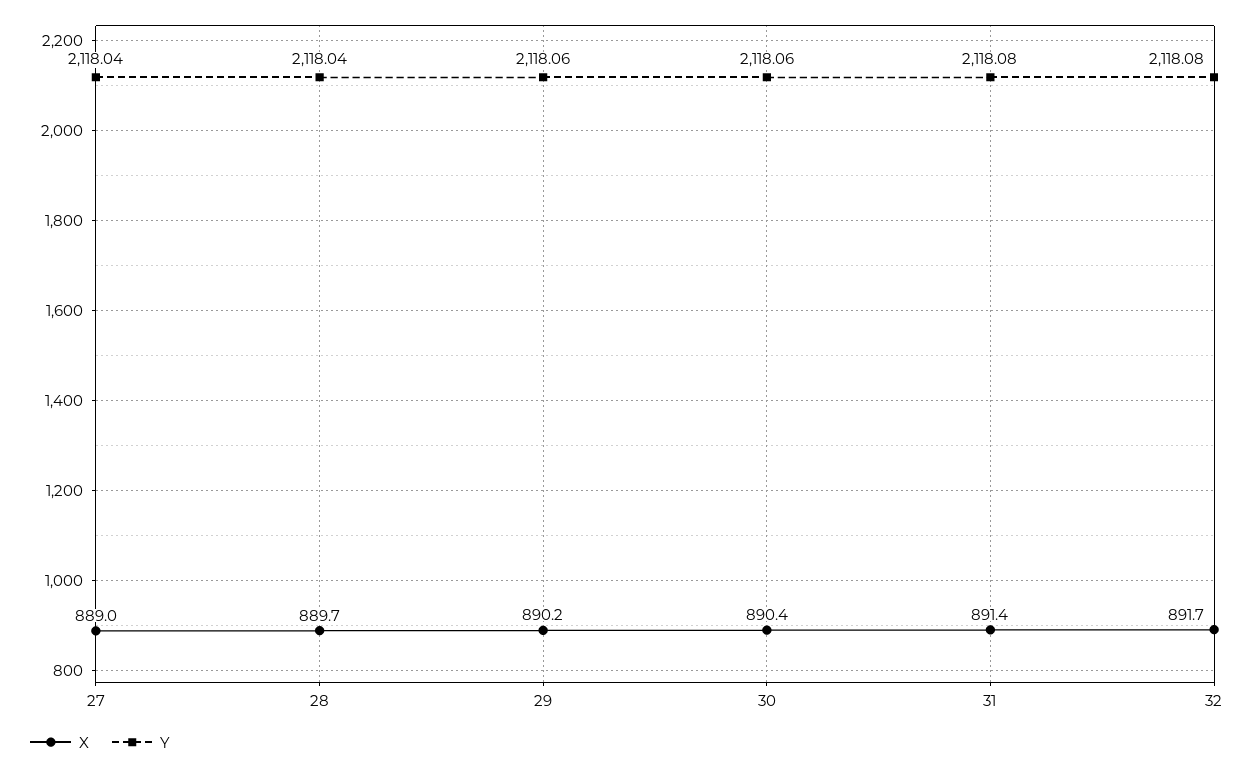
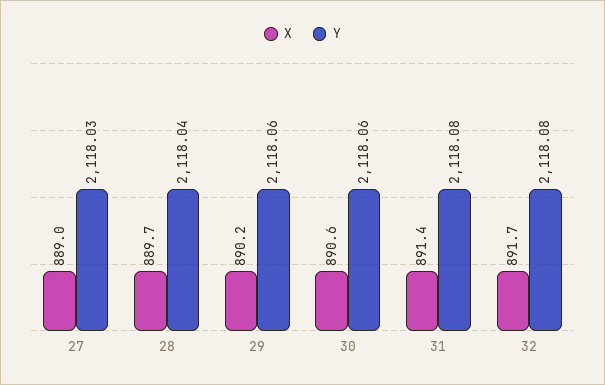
  {
    "X": {
      "27": 889,
      "28": 889.7,
      "29": 890.2,
-     "30": 890.4,
+     "30": 890.6,
      "31": 891.4,
      "32": 891.7
    },
    "Y": {
-     "27": 2118.04,
+     "27": 2118.03,
      "28": 2118.04,
      "29": 2118.06,
      "30": 2118.06,
      "31": 2118.08,
      "32": 2118.08
    }
  }

